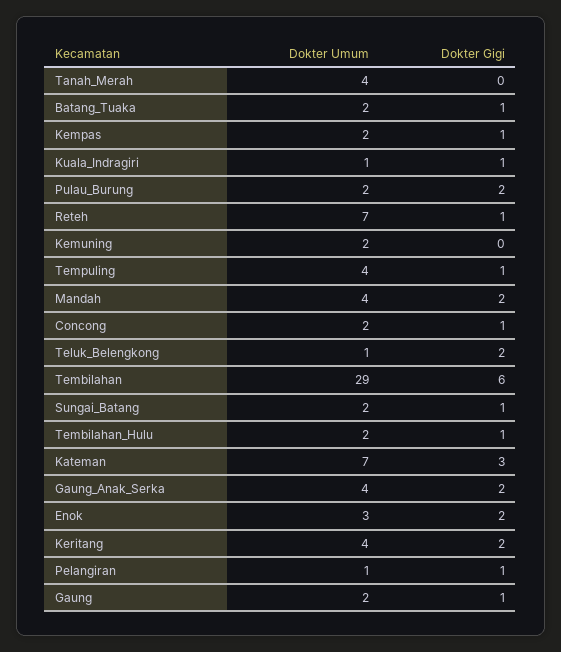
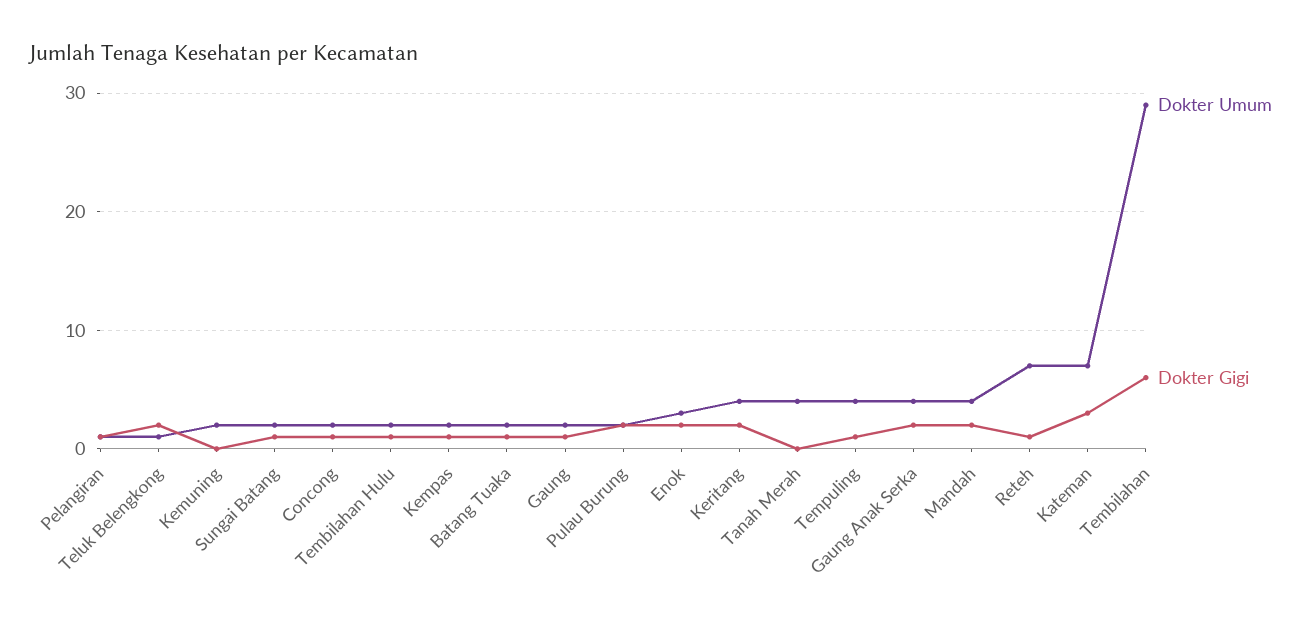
  {
    "Dokter Umum": {
      "Tanah_Merah": 4,
      "Batang_Tuaka": 2,
      "Kempas": 2,
-     "Kuala_Indragiri": 1,
      "Pulau_Burung": 2,
      "Reteh": 7,
      "Kemuning": 2,
      "Tempuling": 4,
      "Mandah": 4,
      "Concong": 2,
      "Teluk_Belengkong": 1,
      "Tembilahan": 29,
      "Sungai_Batang": 2,
      "Tembilahan_Hulu": 2,
      "Kateman": 7,
      "Gaung_Anak_Serka": 4,
      "Enok": 3,
      "Keritang": 4,
      "Pelangiran": 1,
      "Gaung": 2
    },
    "Dokter Gigi": {
      "Tanah_Merah": 0,
      "Batang_Tuaka": 1,
      "Kempas": 1,
-     "Kuala_Indragiri": 1,
      "Pulau_Burung": 2,
      "Reteh": 1,
      "Kemuning": 0,
      "Tempuling": 1,
      "Mandah": 2,
      "Concong": 1,
      "Teluk_Belengkong": 2,
      "Tembilahan": 6,
      "Sungai_Batang": 1,
      "Tembilahan_Hulu": 1,
      "Kateman": 3,
      "Gaung_Anak_Serka": 2,
      "Enok": 2,
      "Keritang": 2,
      "Pelangiran": 1,
      "Gaung": 1
    }
  }

